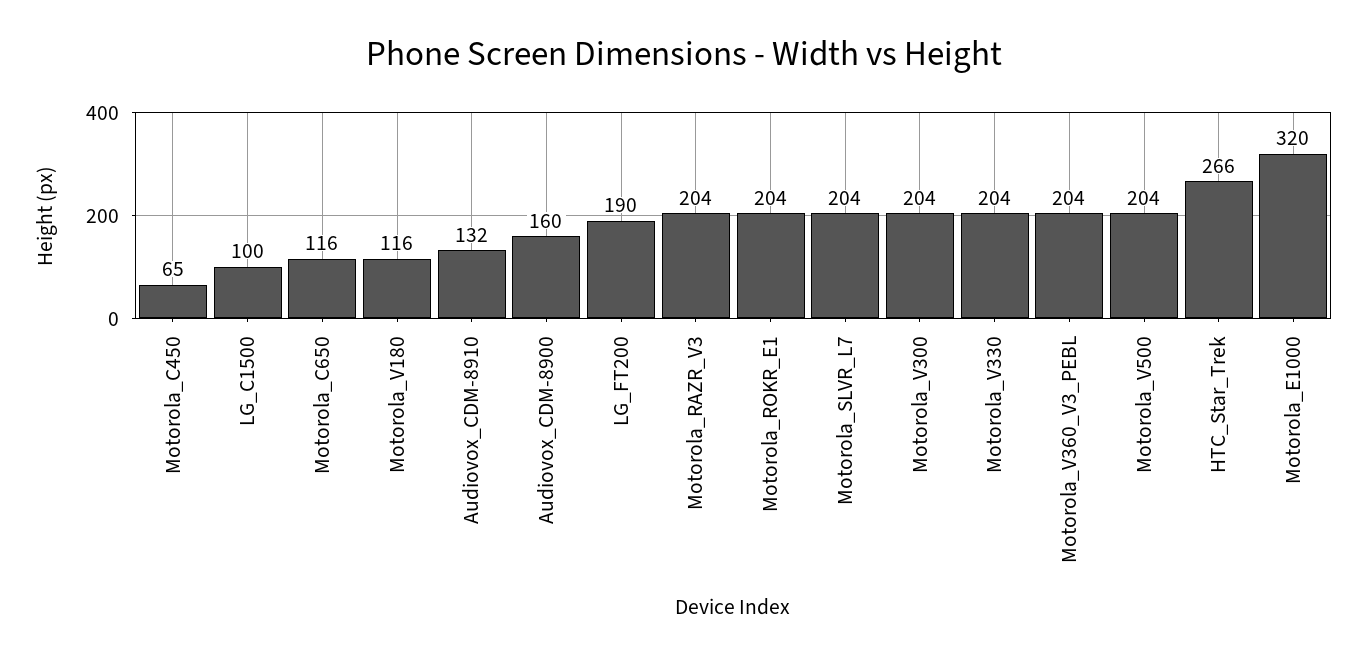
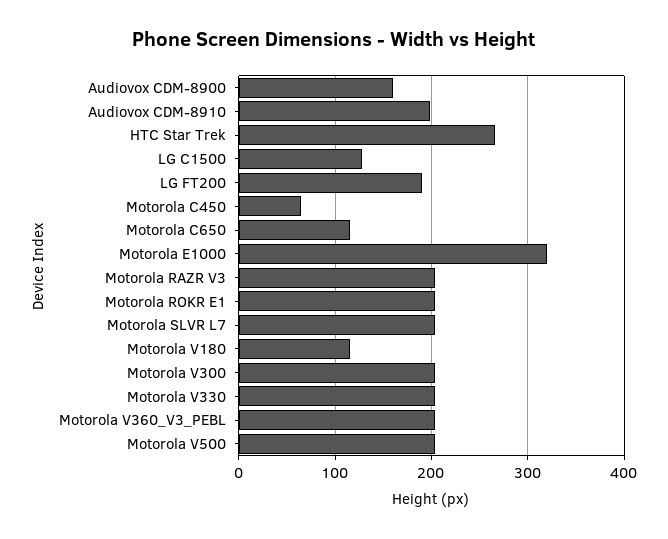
  {
    "Motorola_C450": 65,
-   "LG_C1500": 100,
+   "LG_C1500": 130,
    "Motorola_C650": 116,
    "Motorola_V180": 116,
-   "Audiovox_CDM-8910": 132,
+   "Audiovox_CDM-8910": 200,
    "Audiovox_CDM-8900": 160,
    "LG_FT200": 190,
    "Motorola_RAZR_V3": 204,
    "Motorola_ROKR_E1": 204,
    "Motorola_SLVR_L7": 204,
    "Motorola_V300": 204,
    "Motorola_V330": 204,
    "Motorola_V360_V3_PEBL": 204,
    "Motorola_V500": 204,
    "HTC_Star_Trek": 266,
    "Motorola_E1000": 320
  }

